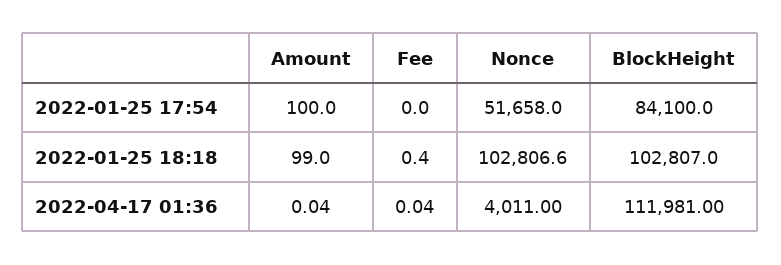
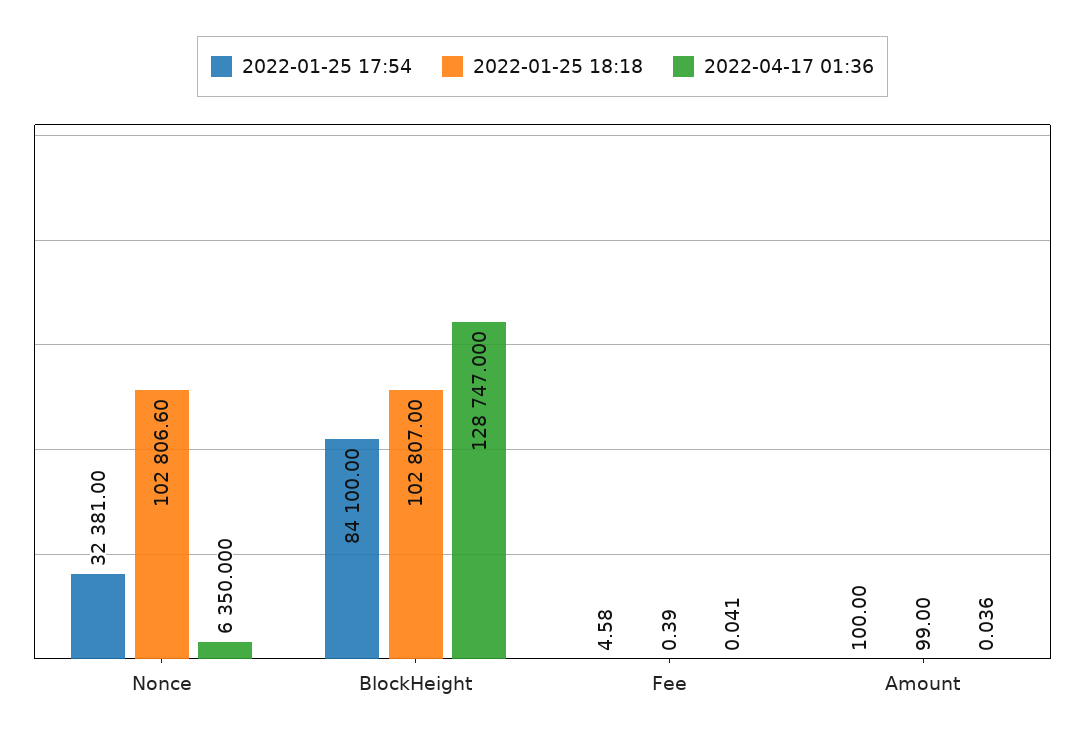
  {
    "2022-01-25 17:54": {
      "Amount": 100,
-     "Fee": 0,
+     "Fee": 4.58,
-     "Nonce": 51658,
+     "Nonce": 32381,
      "BlockHeight": 84100
    },
    "2022-01-25 18:18": {
      "Amount": 99,
      "Fee": 0.39,
      "Nonce": 102806.6,
      "BlockHeight": 102807
    },
    "2022-04-17 01:36": {
      "Amount": 0.036,
      "Fee": 0.041,
-     "Nonce": 4011,
+     "Nonce": 6350,
-     "BlockHeight": 111981
+     "BlockHeight": 128747
    }
  }

